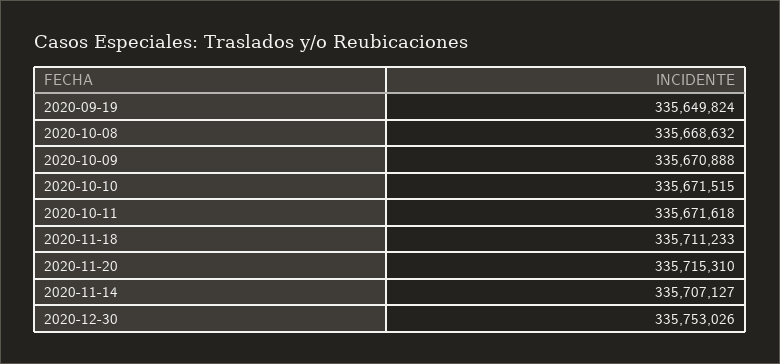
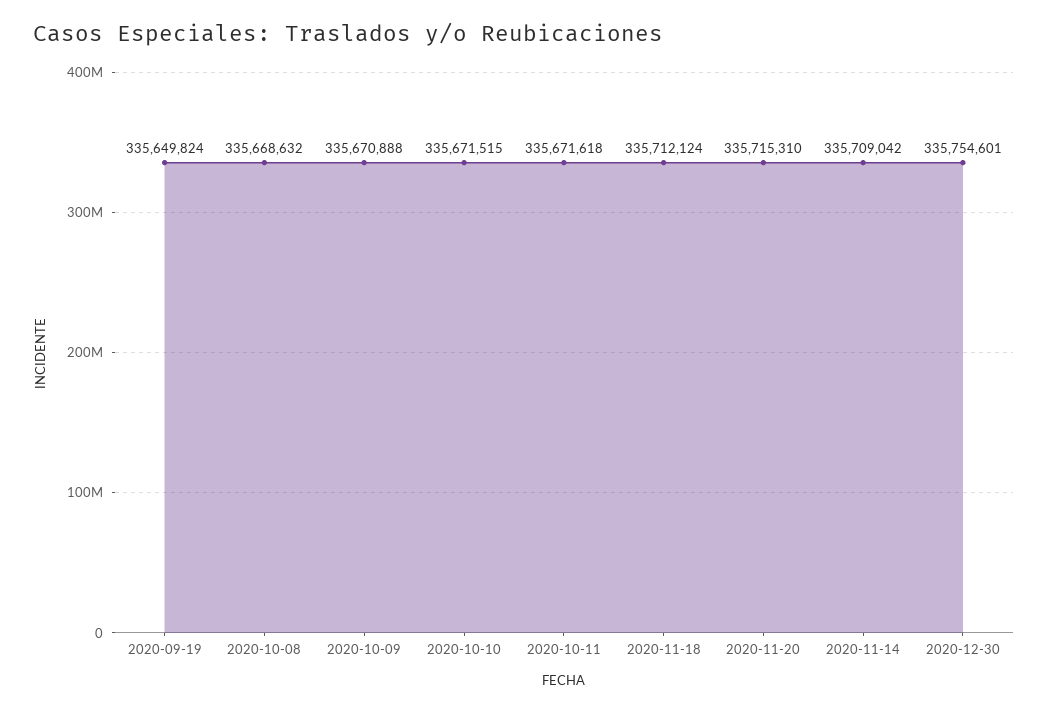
  {
    "2020-09-19": 335649824,
    "2020-10-08": 335668632,
    "2020-10-09": 335670888,
    "2020-10-10": 335671515,
    "2020-10-11": 335671618,
-   "2020-11-18": 335711233,
+   "2020-11-18": 335712124,
    "2020-11-20": 335715310,
-   "2020-11-14": 335707127,
+   "2020-11-14": 335709042,
-   "2020-12-30": 335753026
+   "2020-12-30": 335754601
  }

